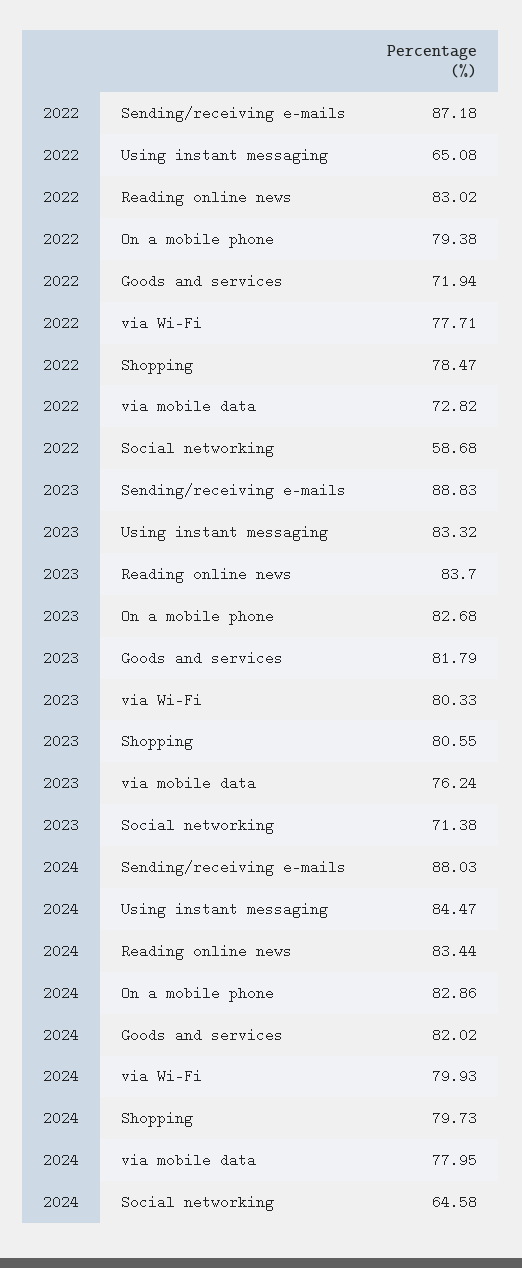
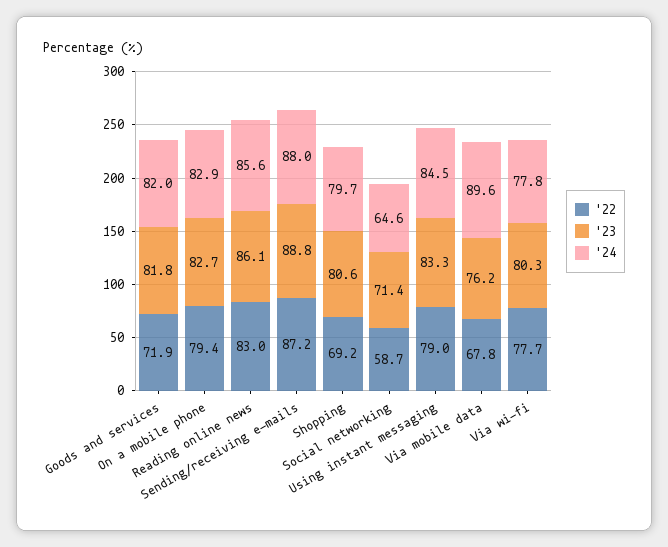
  {
    "2022": {
      "Sending/receiving e-mails": 87.18,
-     "Using instant messaging": 65.08,
+     "Using instant messaging": 79,
      "Reading online news": 83.02,
      "On a mobile phone": 79.38,
      "Goods and services": 71.94,
      "via Wi-Fi": 77.71,
-     "Shopping": 78.47,
+     "Shopping": 69.2,
-     "via mobile data": 72.82,
+     "via mobile data": 67.8,
      "Social networking": 58.68
    },
    "2023": {
      "Sending/receiving e-mails": 88.83,
      "Using instant messaging": 83.32,
-     "Reading online news": 83.7,
+     "Reading online news": 86.1,
      "On a mobile phone": 82.68,
      "Goods and services": 81.79,
      "via Wi-Fi": 80.33,
      "Shopping": 80.55,
      "via mobile data": 76.24,
      "Social networking": 71.38
    },
    "2024": {
      "Sending/receiving e-mails": 88.03,
      "Using instant messaging": 84.47,
-     "Reading online news": 83.44,
+     "Reading online news": 85.6,
      "On a mobile phone": 82.86,
      "Goods and services": 82.02,
-     "via Wi-Fi": 79.93,
+     "via Wi-Fi": 77.8,
      "Shopping": 79.73,
-     "via mobile data": 77.95,
+     "via mobile data": 89.6,
      "Social networking": 64.58
    }
  }

